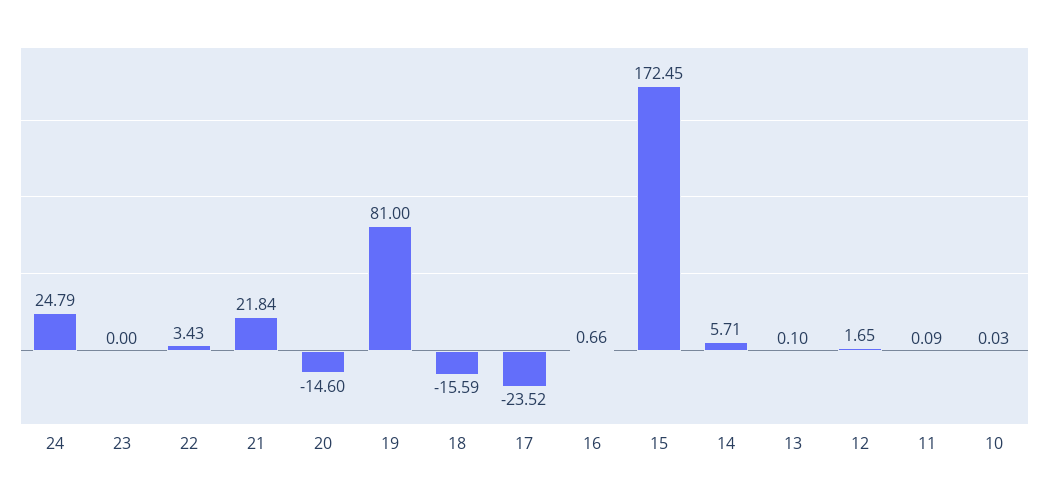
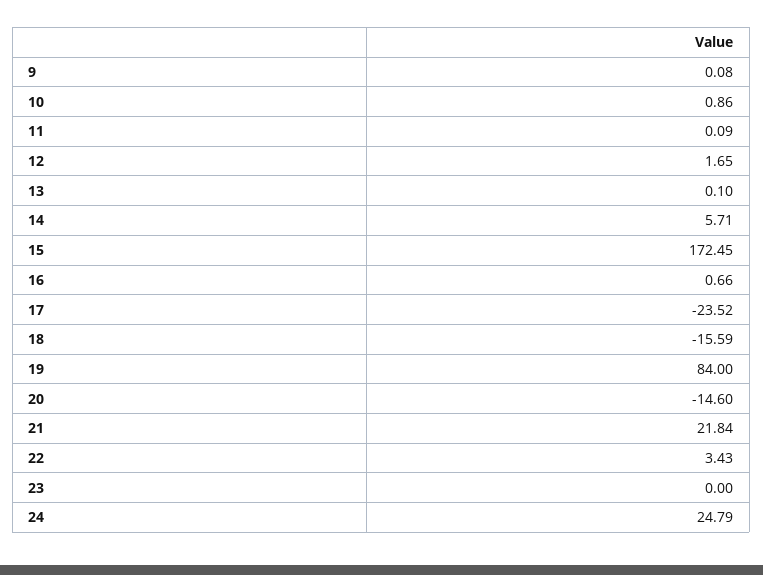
  {
    "24": 24.79,
    "23": 0,
    "22": 3.43,
    "21": 21.84,
    "20": -14.6,
-   "19": 81,
+   "19": 84,
    "18": -15.59,
    "17": -23.52,
    "16": 0.66,
    "15": 172.45,
    "14": 5.71,
    "13": 0.1,
    "12": 1.65,
    "11": 0.09,
-   "10": 0.03
+   "10": 0.86,
+   "9": 0.08
  }

